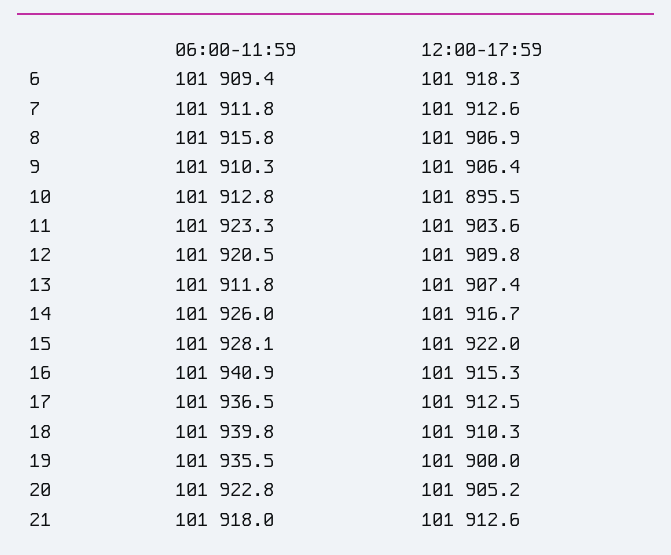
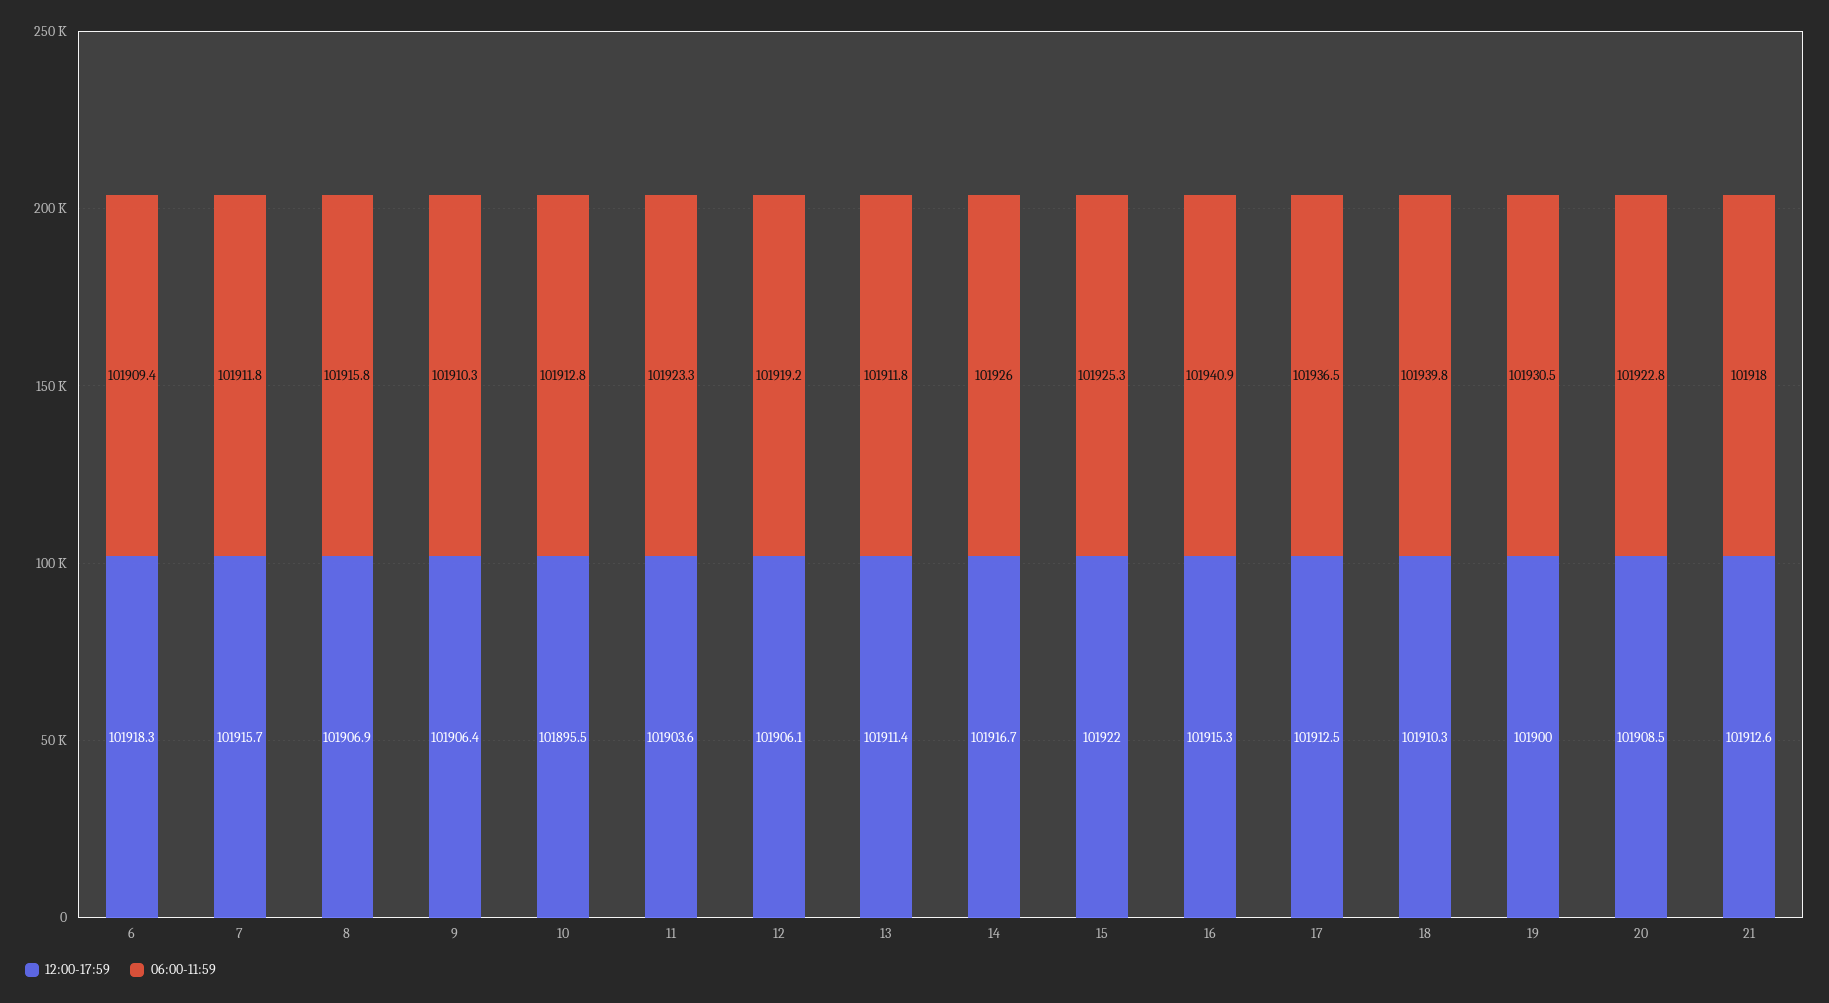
  {
    "06:00-11:59": {
      "6": 101909.4,
      "7": 101911.8,
      "8": 101915.8,
      "9": 101910.3,
      "10": 101912.8,
      "11": 101923.3,
-     "12": 101920.5,
+     "12": 101919.2,
      "13": 101911.8,
      "14": 101926,
-     "15": 101928.1,
+     "15": 101925.3,
      "16": 101940.9,
      "17": 101936.5,
      "18": 101939.8,
-     "19": 101935.5,
+     "19": 101930.5,
      "20": 101922.8,
      "21": 101918
    },
    "12:00-17:59": {
      "6": 101918.3,
-     "7": 101912.6,
+     "7": 101915.7,
      "8": 101906.9,
      "9": 101906.4,
      "10": 101895.5,
      "11": 101903.6,
-     "12": 101909.8,
+     "12": 101906.1,
-     "13": 101907.4,
+     "13": 101911.4,
      "14": 101916.7,
      "15": 101922,
      "16": 101915.3,
      "17": 101912.5,
      "18": 101910.3,
      "19": 101900,
-     "20": 101905.2,
+     "20": 101908.5,
      "21": 101912.6
    }
  }

